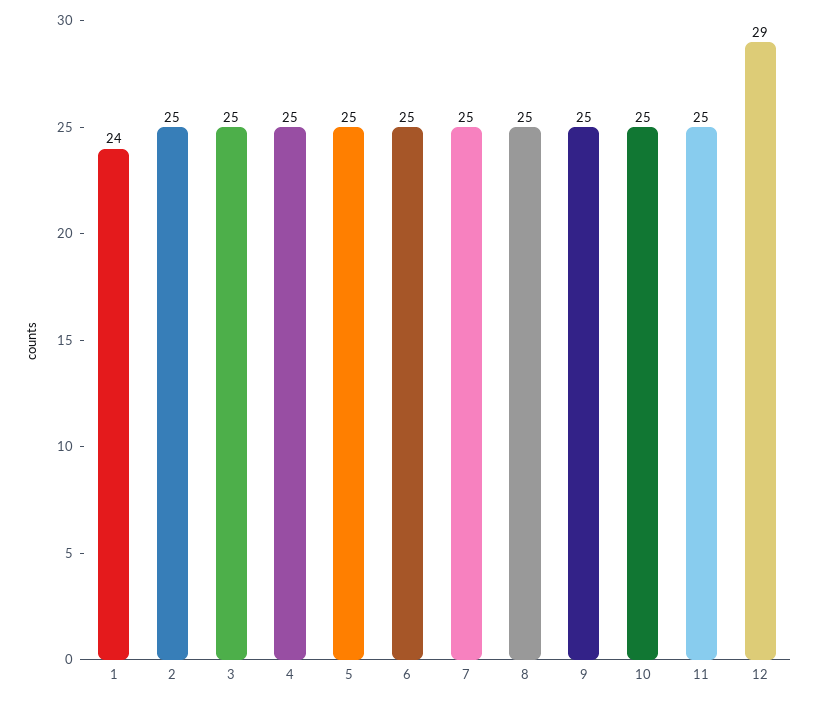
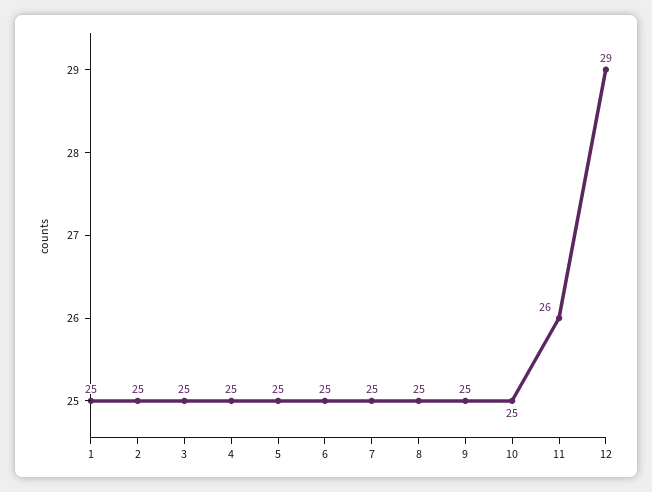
  {
-   "1": 24,
+   "1": 25,
    "2": 25,
    "3": 25,
    "4": 25,
    "5": 25,
    "6": 25,
    "7": 25,
    "8": 25,
    "9": 25,
    "10": 25,
-   "11": 25,
+   "11": 26,
    "12": 29
  }

